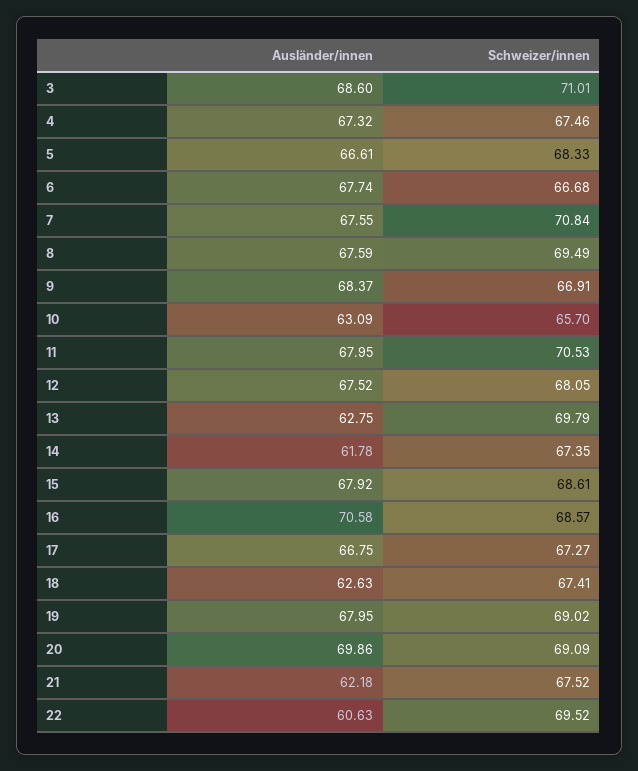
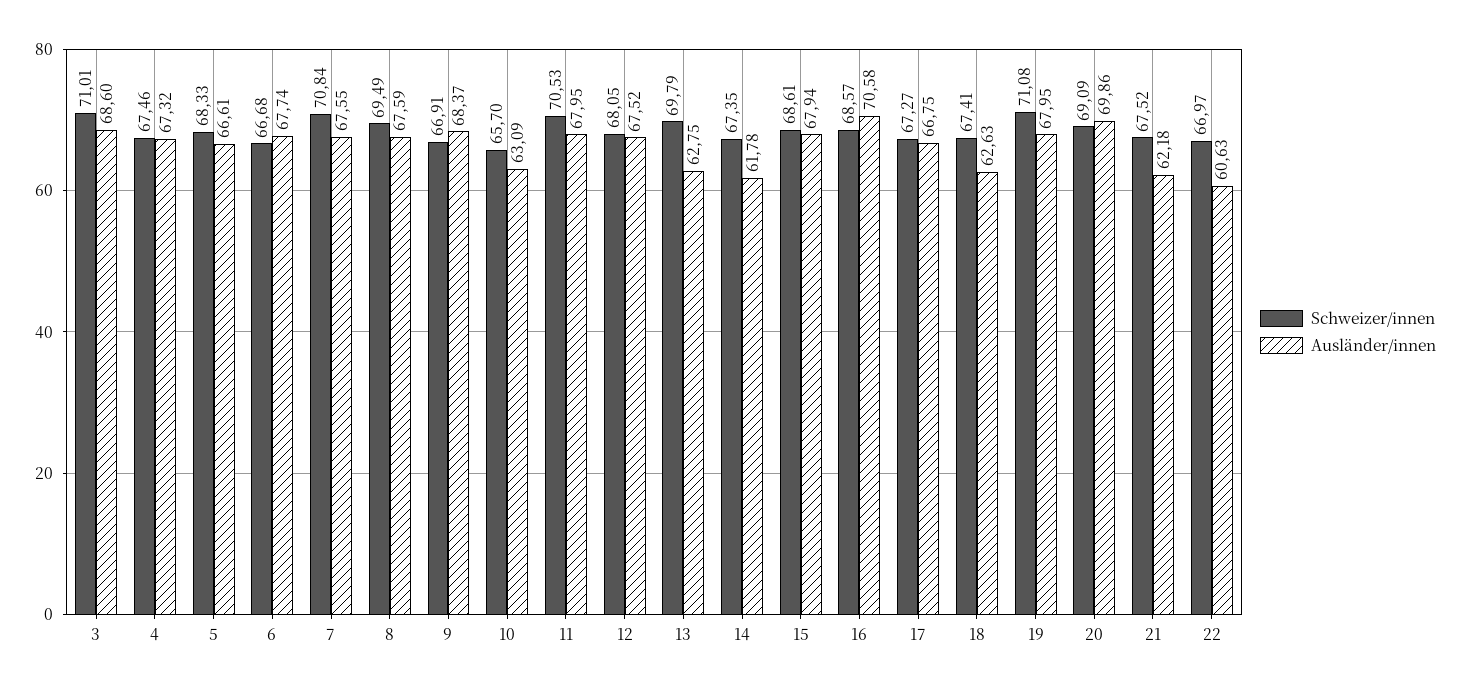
  {
    "Ausländer/innen": {
      "3": 68.6,
      "4": 67.32,
      "5": 66.61,
      "6": 67.74,
      "7": 67.55,
      "8": 67.59,
      "9": 68.37,
      "10": 63.09,
      "11": 67.95,
      "12": 67.52,
      "13": 62.75,
      "14": 61.78,
-     "15": 67.92,
+     "15": 67.94,
      "16": 70.58,
      "17": 66.75,
      "18": 62.63,
      "19": 67.95,
      "20": 69.86,
      "21": 62.18,
      "22": 60.63
    },
    "Schweizer/innen": {
      "3": 71.01,
      "4": 67.46,
      "5": 68.33,
      "6": 66.68,
      "7": 70.84,
      "8": 69.49,
      "9": 66.91,
      "10": 65.7,
      "11": 70.53,
      "12": 68.05,
      "13": 69.79,
      "14": 67.35,
      "15": 68.61,
      "16": 68.57,
      "17": 67.27,
      "18": 67.41,
-     "19": 69.02,
+     "19": 71.08,
      "20": 69.09,
      "21": 67.52,
-     "22": 69.52
+     "22": 66.97
    }
  }

